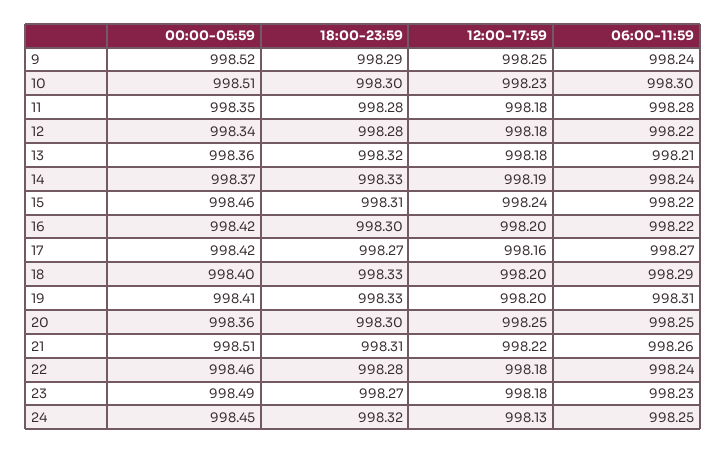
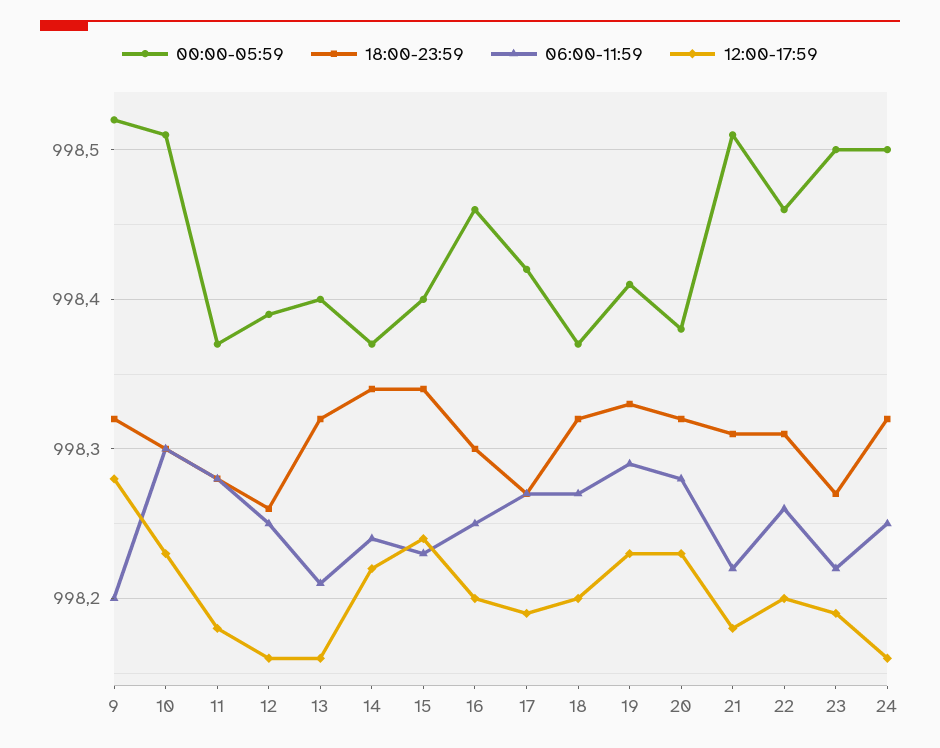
  {
    "00:00-05:59": {
      "9": 998.52,
      "10": 998.51,
-     "11": 998.35,
+     "11": 998.37,
-     "12": 998.34,
+     "12": 998.39,
-     "13": 998.36,
+     "13": 998.4,
      "14": 998.37,
-     "15": 998.46,
+     "15": 998.4,
-     "16": 998.42,
+     "16": 998.46,
      "17": 998.42,
-     "18": 998.4,
+     "18": 998.37,
      "19": 998.41,
-     "20": 998.36,
+     "20": 998.38,
      "21": 998.51,
      "22": 998.46,
-     "23": 998.49,
+     "23": 998.5,
-     "24": 998.45
+     "24": 998.5
    },
    "18:00-23:59": {
-     "9": 998.29,
+     "9": 998.32,
      "10": 998.3,
      "11": 998.28,
-     "12": 998.28,
+     "12": 998.26,
      "13": 998.32,
-     "14": 998.33,
+     "14": 998.34,
-     "15": 998.31,
+     "15": 998.34,
      "16": 998.3,
      "17": 998.27,
-     "18": 998.33,
+     "18": 998.32,
      "19": 998.33,
-     "20": 998.3,
+     "20": 998.32,
      "21": 998.31,
-     "22": 998.28,
+     "22": 998.31,
      "23": 998.27,
      "24": 998.32
    },
    "12:00-17:59": {
-     "9": 998.25,
+     "9": 998.28,
      "10": 998.23,
      "11": 998.18,
-     "12": 998.18,
+     "12": 998.16,
-     "13": 998.18,
+     "13": 998.16,
-     "14": 998.19,
+     "14": 998.22,
      "15": 998.24,
      "16": 998.2,
-     "17": 998.16,
+     "17": 998.19,
      "18": 998.2,
-     "19": 998.2,
+     "19": 998.23,
-     "20": 998.25,
+     "20": 998.23,
-     "21": 998.22,
+     "21": 998.18,
-     "22": 998.18,
+     "22": 998.2,
-     "23": 998.18,
+     "23": 998.19,
-     "24": 998.13
+     "24": 998.16
    },
    "06:00-11:59": {
-     "9": 998.24,
+     "9": 998.2,
      "10": 998.3,
      "11": 998.28,
-     "12": 998.22,
+     "12": 998.25,
      "13": 998.21,
      "14": 998.24,
-     "15": 998.22,
+     "15": 998.23,
-     "16": 998.22,
+     "16": 998.25,
      "17": 998.27,
-     "18": 998.29,
+     "18": 998.27,
-     "19": 998.31,
+     "19": 998.29,
-     "20": 998.25,
+     "20": 998.28,
-     "21": 998.26,
+     "21": 998.22,
-     "22": 998.24,
+     "22": 998.26,
-     "23": 998.23,
+     "23": 998.22,
      "24": 998.25
    }
  }

